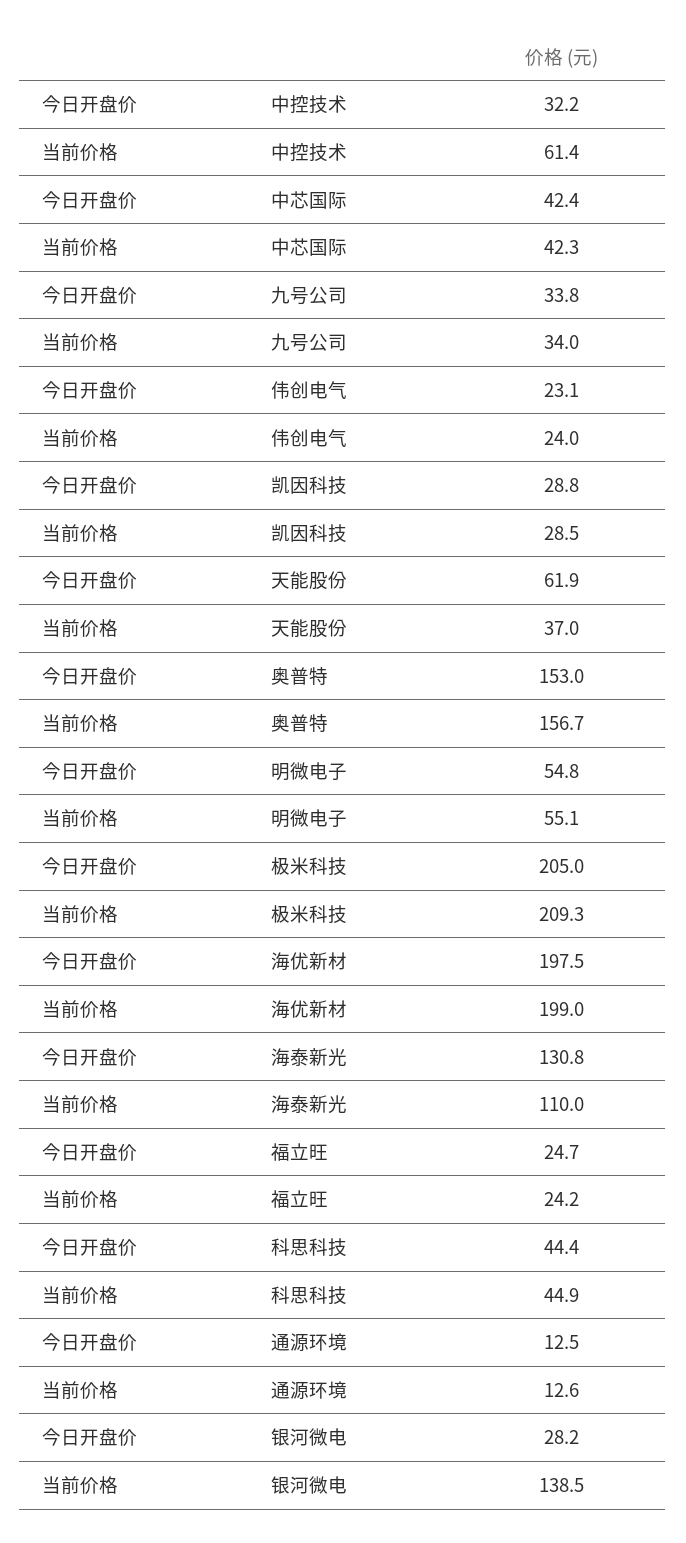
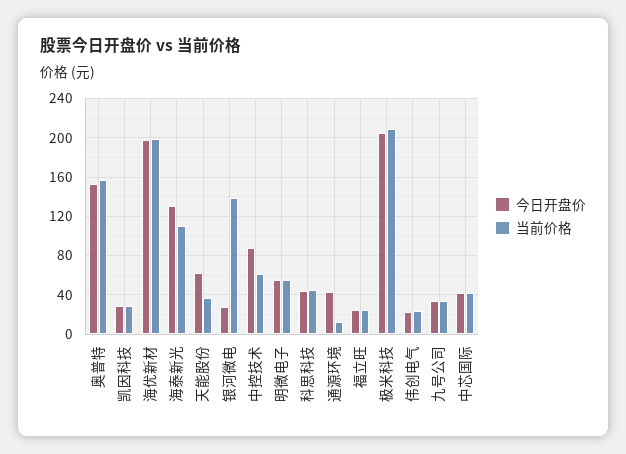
  {
    "今日开盘价": {
-     "中控技术": 32.2,
+     "中控技术": 90,
      "中芯国际": 42.4,
      "九号公司": 33.8,
      "伟创电气": 23.1,
      "凯因科技": 28.8,
      "天能股份": 61.9,
      "奥普特": 153,
      "明微电子": 54.8,
      "极米科技": 205,
      "海优新材": 197.5,
      "海泰新光": 130.8,
      "福立旺": 24.7,
      "科思科技": 44.4,
-     "通源环境": 12.5,
+     "通源环境": 40,
      "银河微电": 28.2
    },
    "当前价格": {
      "中控技术": 61.4,
      "中芯国际": 42.3,
      "九号公司": 34,
      "伟创电气": 24,
      "凯因科技": 28.5,
      "天能股份": 37,
      "奥普特": 156.7,
      "明微电子": 55.1,
      "极米科技": 209.3,
      "海优新材": 199,
      "海泰新光": 110,
      "福立旺": 24.2,
      "科思科技": 44.9,
      "通源环境": 12.6,
      "银河微电": 138.5
    }
  }

